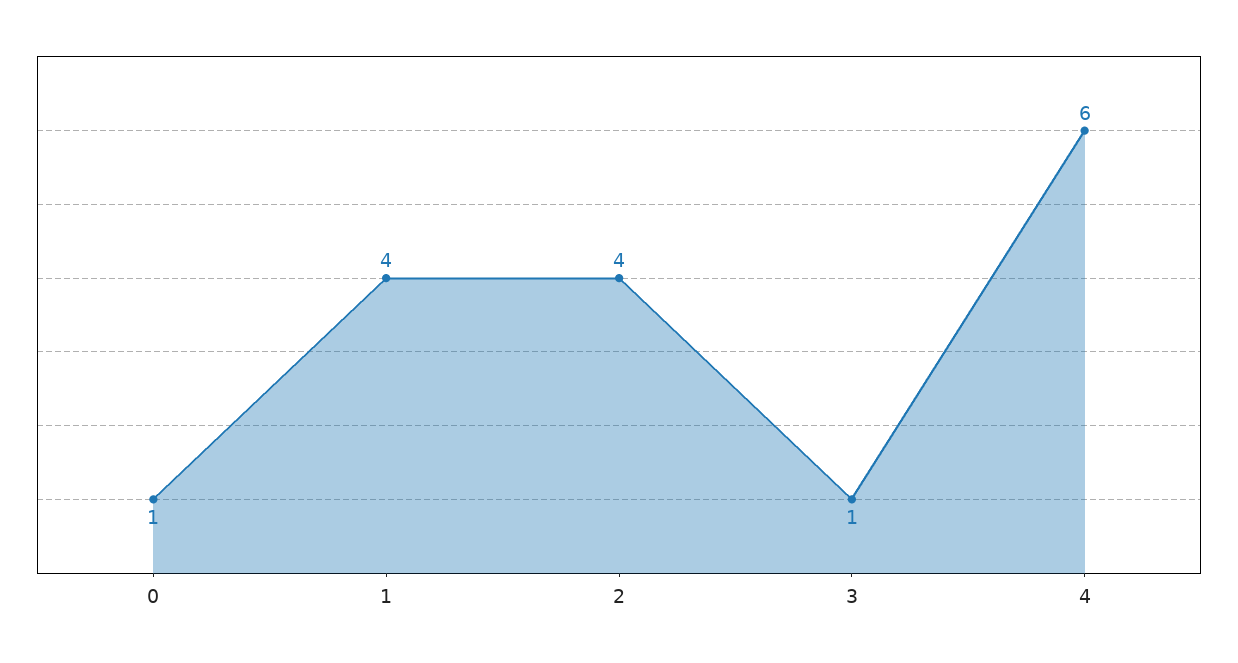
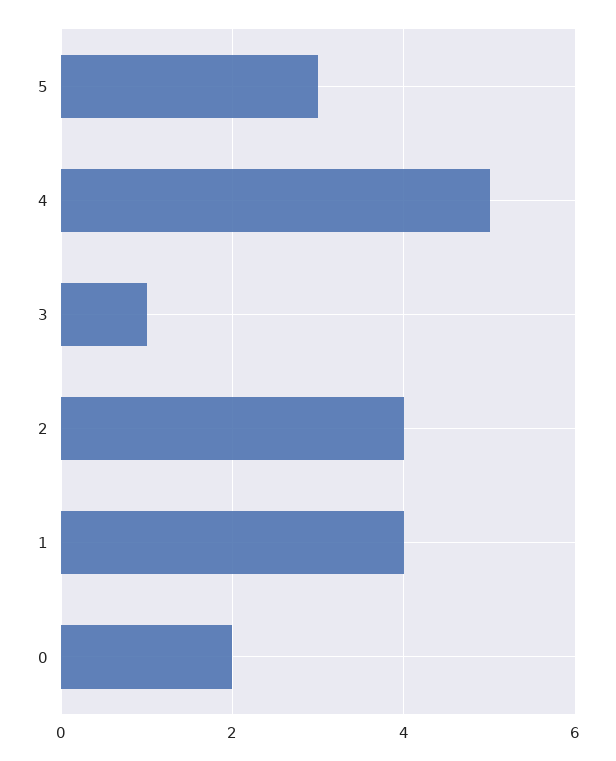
  {
-   "0": 1,
+   "0": 2,
    "1": 4,
    "2": 4,
    "3": 1,
-   "4": 6
+   "4": 5,
+   "5": 3
  }

